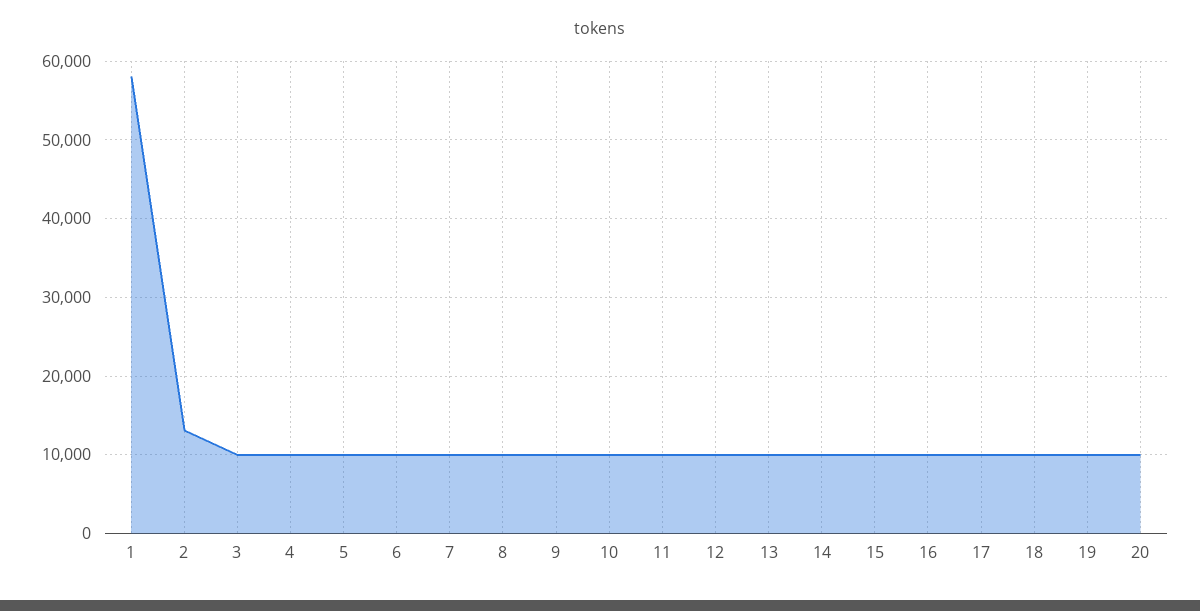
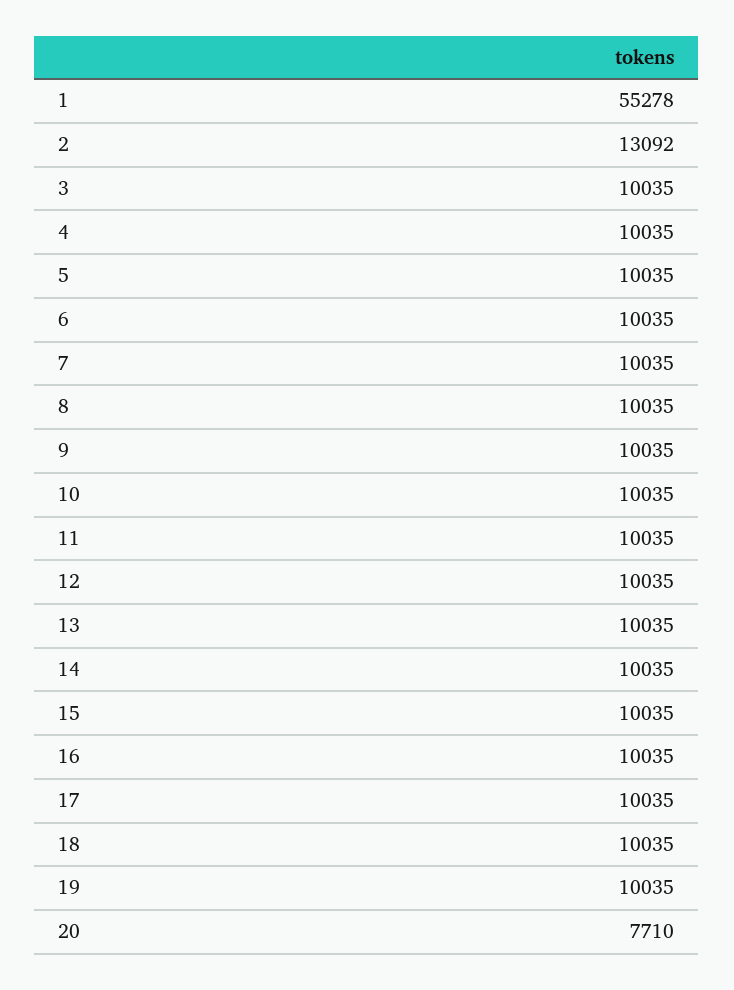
  {
-   "1": 58000,
+   "1": 55278,
    "2": 13092,
    "3": 10035,
    "4": 10035,
    "5": 10035,
    "6": 10035,
    "7": 10035,
    "8": 10035,
    "9": 10035,
    "10": 10035,
    "11": 10035,
    "12": 10035,
    "13": 10035,
    "14": 10035,
    "15": 10035,
    "16": 10035,
    "17": 10035,
    "18": 10035,
    "19": 10035,
-   "20": 10000
+   "20": 7710
  }

